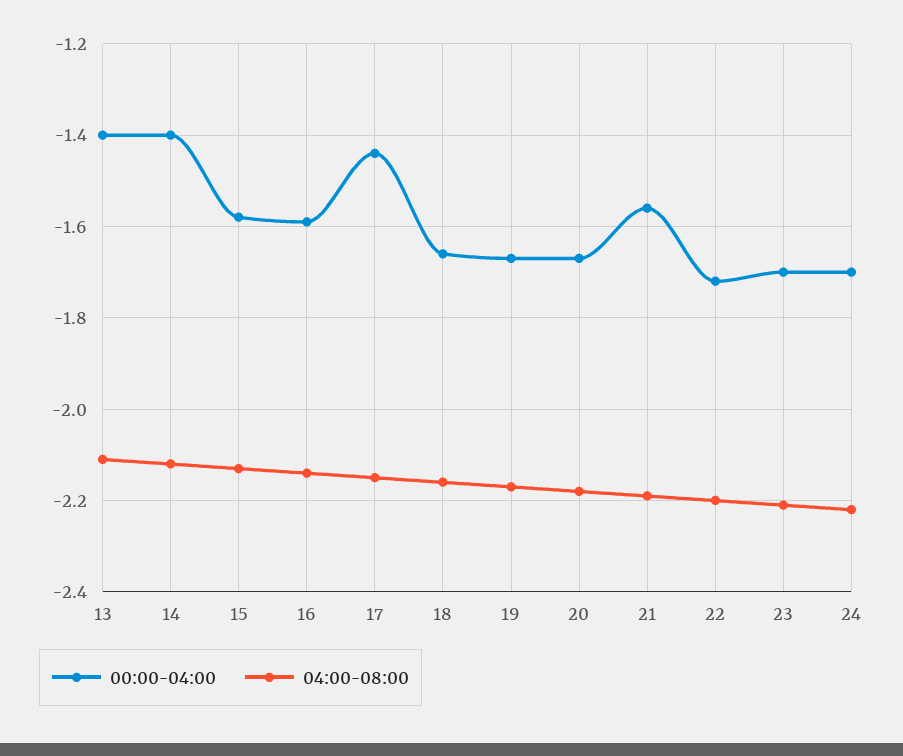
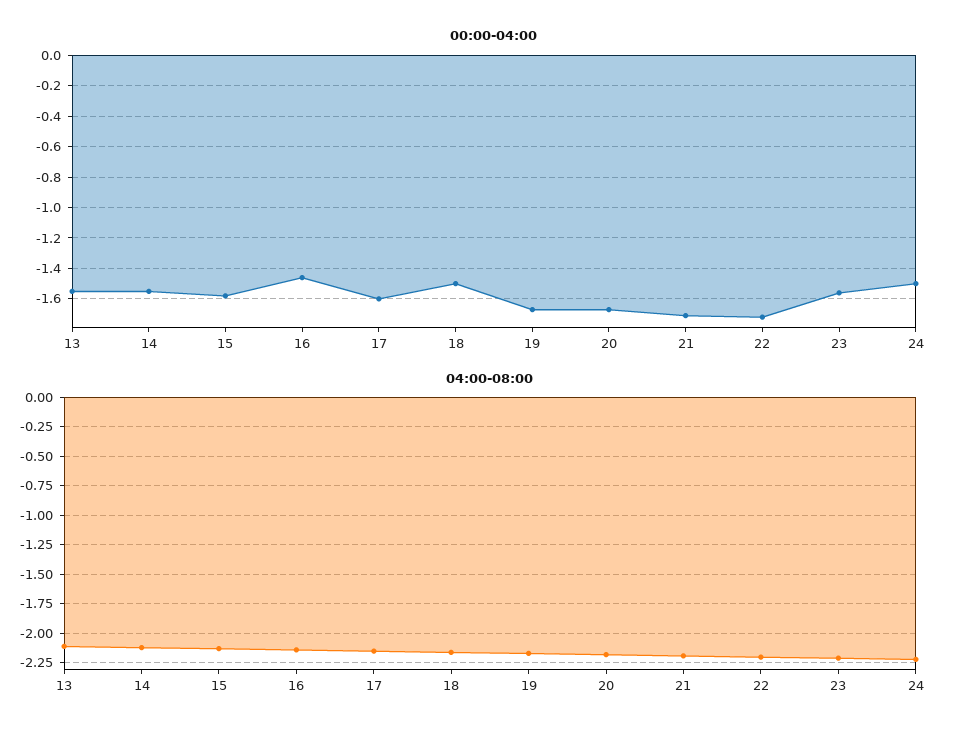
  {
    "00:00-04:00": {
-     "13": -1.4,
+     "13": -1.55,
-     "14": -1.4,
+     "14": -1.55,
      "15": -1.6,
-     "16": -1.6,
+     "16": -1.45,
-     "17": -1.45,
+     "17": -1.6,
-     "18": -1.65,
+     "18": -1.5,
      "19": -1.65,
      "20": -1.65,
-     "21": -1.55,
+     "21": -1.7,
      "22": -1.7,
-     "23": -1.7,
+     "23": -1.55,
-     "24": -1.7
+     "24": -1.5
    },
    "04:00-08:00": {
      "13": -2.1,
      "14": -2.1,
      "15": -2.15,
      "16": -2.15,
      "17": -2.15,
      "18": -2.15,
      "19": -2.15,
      "20": -2.2,
      "21": -2.2,
      "22": -2.2,
      "23": -2.2,
      "24": -2.2
    }
  }

